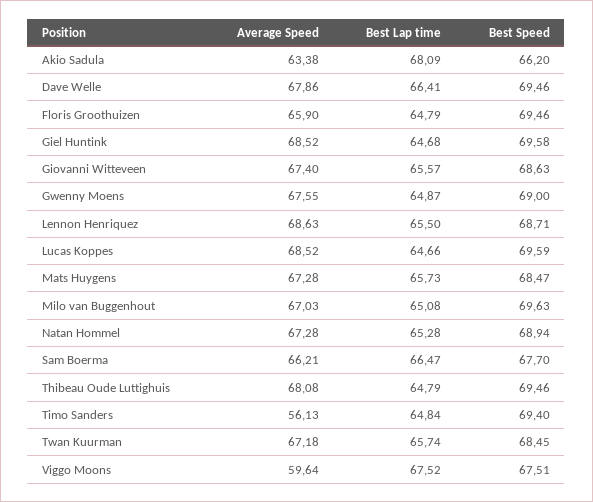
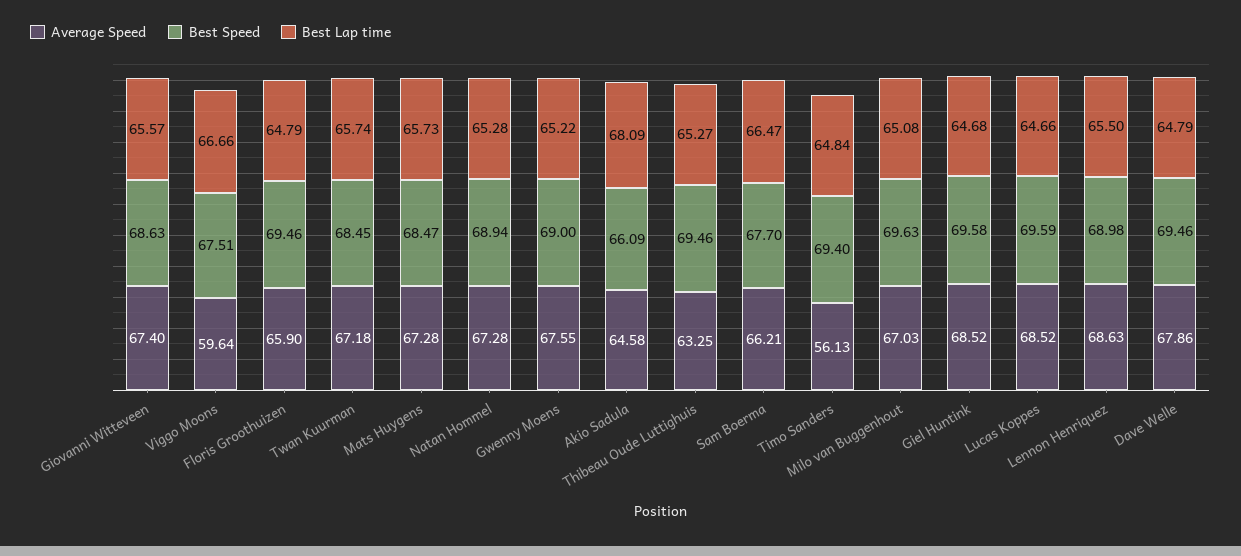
  {
    "Average Speed": {
-     "Akio Sadula": 63.38,
+     "Akio Sadula": 64.58,
      "Dave Welle": 67.86,
      "Floris Groothuizen": 65.9,
      "Giel Huntink": 68.52,
      "Giovanni Witteveen": 67.4,
      "Gwenny Moens": 67.55,
      "Lennon Henriquez": 68.63,
      "Lucas Koppes": 68.52,
      "Mats Huygens": 67.28,
      "Milo van Buggenhout": 67.03,
      "Natan Hommel": 67.28,
      "Sam Boerma": 66.21,
-     "Thibeau Oude Luttighuis": 68.08,
+     "Thibeau Oude Luttighuis": 63.25,
      "Timo Sanders": 56.13,
      "Twan Kuurman": 67.18,
      "Viggo Moons": 59.64
    },
    "Best Lap time": {
      "Akio Sadula": 68.09,
-     "Dave Welle": 66.41,
+     "Dave Welle": 64.79,
      "Floris Groothuizen": 64.79,
      "Giel Huntink": 64.68,
      "Giovanni Witteveen": 65.57,
-     "Gwenny Moens": 64.87,
+     "Gwenny Moens": 65.22,
      "Lennon Henriquez": 65.5,
      "Lucas Koppes": 64.66,
      "Mats Huygens": 65.73,
      "Milo van Buggenhout": 65.08,
      "Natan Hommel": 65.28,
      "Sam Boerma": 66.47,
-     "Thibeau Oude Luttighuis": 64.79,
+     "Thibeau Oude Luttighuis": 65.27,
      "Timo Sanders": 64.84,
      "Twan Kuurman": 65.74,
-     "Viggo Moons": 67.52
+     "Viggo Moons": 66.66
    },
    "Best Speed": {
-     "Akio Sadula": 66.2,
+     "Akio Sadula": 66.09,
      "Dave Welle": 69.46,
      "Floris Groothuizen": 69.46,
      "Giel Huntink": 69.58,
      "Giovanni Witteveen": 68.63,
      "Gwenny Moens": 69,
-     "Lennon Henriquez": 68.71,
+     "Lennon Henriquez": 68.98,
      "Lucas Koppes": 69.59,
      "Mats Huygens": 68.47,
      "Milo van Buggenhout": 69.63,
      "Natan Hommel": 68.94,
      "Sam Boerma": 67.7,
      "Thibeau Oude Luttighuis": 69.46,
      "Timo Sanders": 69.4,
      "Twan Kuurman": 68.45,
      "Viggo Moons": 67.51
    }
  }

